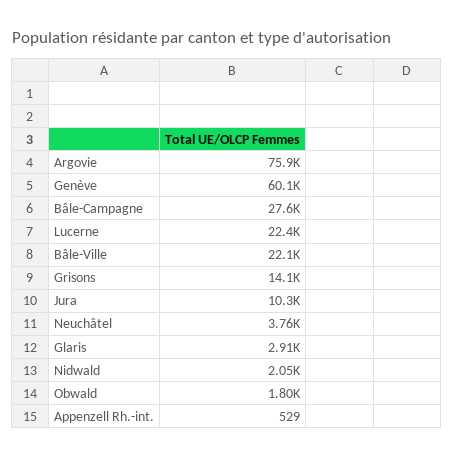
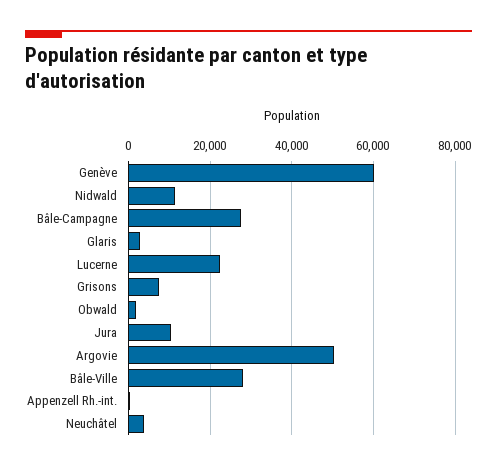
  {
-   "Argovie": 75900,
+   "Argovie": 50000,
    "Genève": 60100,
    "Bâle-Campagne": 27600,
    "Lucerne": 22400,
-   "Bâle-Ville": 22100,
+   "Bâle-Ville": 28000,
-   "Grisons": 14100,
+   "Grisons": 8000,
    "Jura": 10300,
    "Neuchâtel": 3760,
    "Glaris": 2910,
-   "Nidwald": 2050,
+   "Nidwald": 12000,
    "Obwald": 1800,
    "Appenzell Rh.-int.": 529
  }

